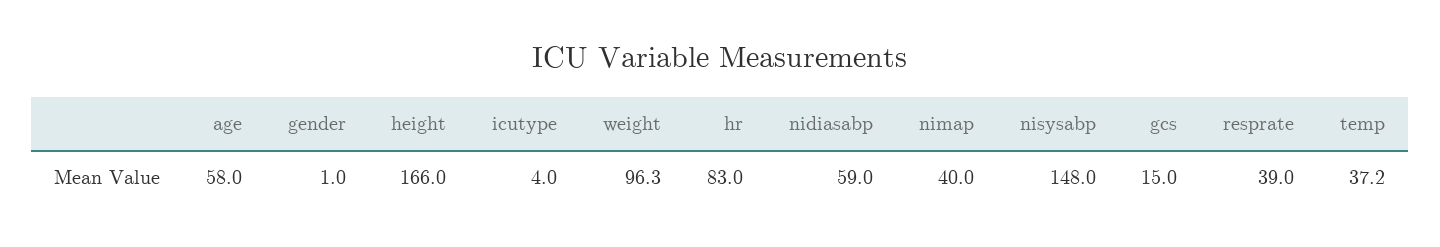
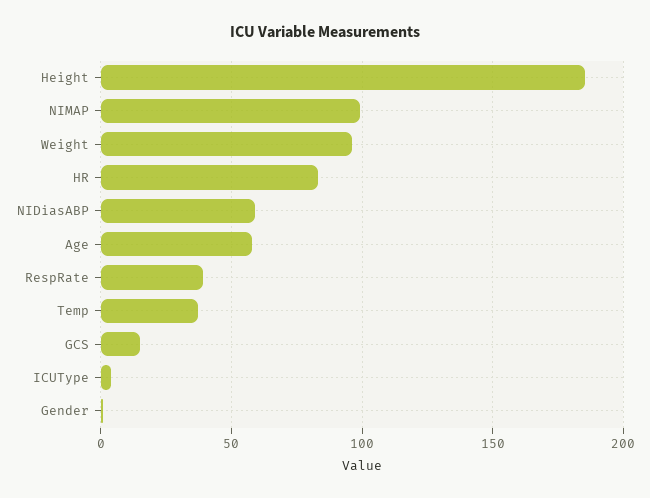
  {
    "age": 58,
    "gender": 1,
-   "height": 166,
+   "height": 185,
    "icutype": 4,
    "weight": 96.3,
    "hr": 83,
    "nidiasabp": 59,
-   "nimap": 40,
+   "nimap": 100,
-   "nisysabp": 148,
    "gcs": 15,
    "resprate": 39,
    "temp": 37.2
  }

